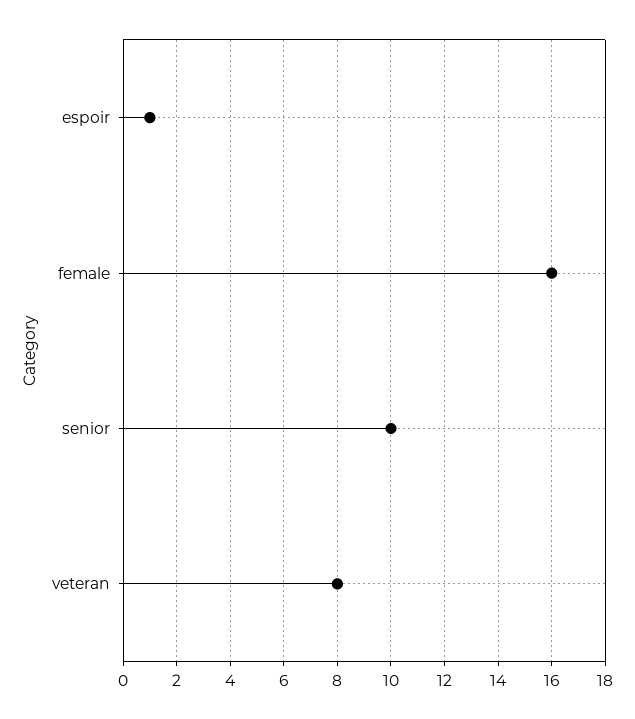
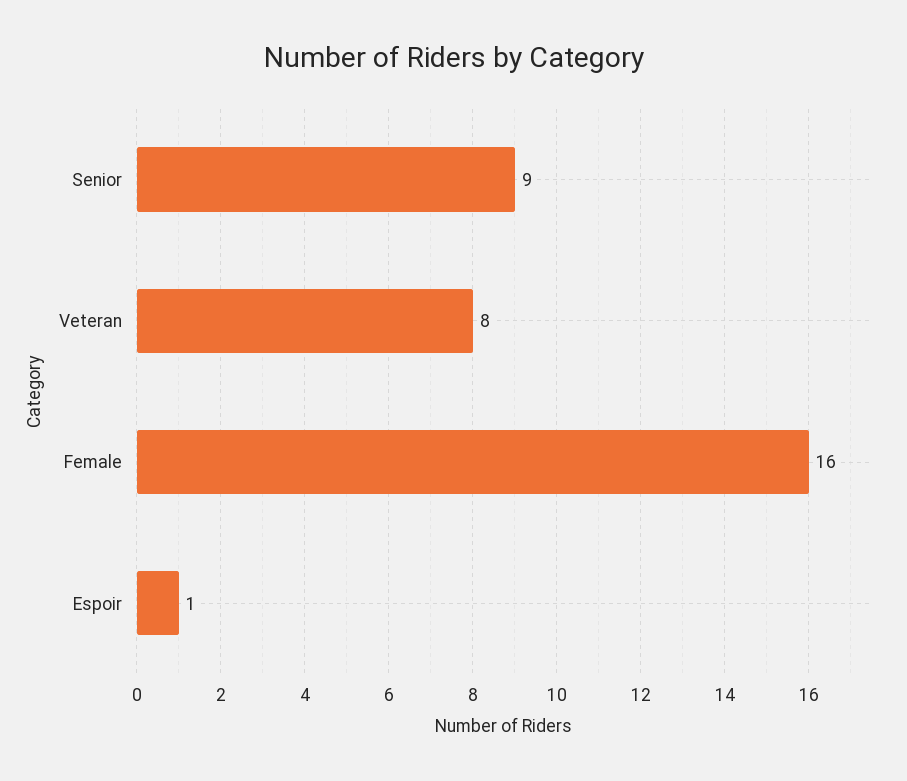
  {
    "espoir": 1,
    "female": 16,
-   "senior": 10,
+   "senior": 9,
    "veteran": 8
  }

